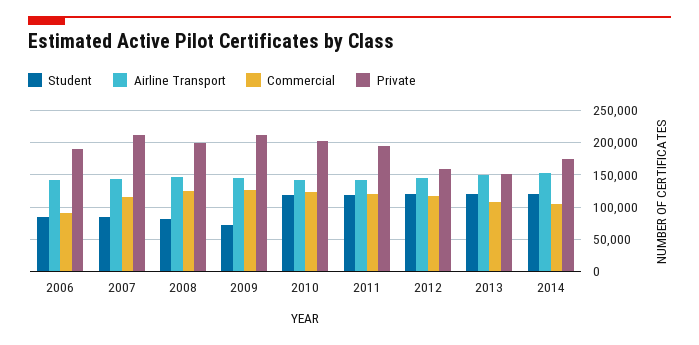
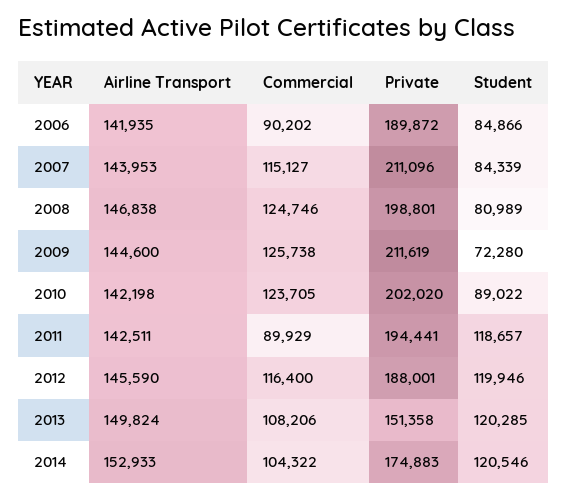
  {
    "Student": {
      "2006": 84866,
      "2007": 84339,
      "2008": 80989,
      "2009": 72280,
-     "2010": 120000,
+     "2010": 89022,
      "2011": 118657,
      "2012": 119946,
      "2013": 120285,
      "2014": 120546
    },
    "Airline Transport": {
      "2006": 141935,
      "2007": 143953,
      "2008": 146838,
      "2009": 144600,
      "2010": 142198,
      "2011": 142511,
      "2012": 145590,
      "2013": 149824,
      "2014": 152933
    },
    "Commercial": {
      "2006": 90202,
      "2007": 115127,
      "2008": 124746,
      "2009": 125738,
      "2010": 123705,
-     "2011": 120000,
+     "2011": 89929,
      "2012": 116400,
      "2013": 108206,
      "2014": 104322
    },
    "Private": {
      "2006": 189872,
      "2007": 211096,
      "2008": 198801,
      "2009": 211619,
      "2010": 202020,
      "2011": 194441,
-     "2012": 160000,
+     "2012": 188001,
      "2013": 151358,
      "2014": 174883
    }
  }

